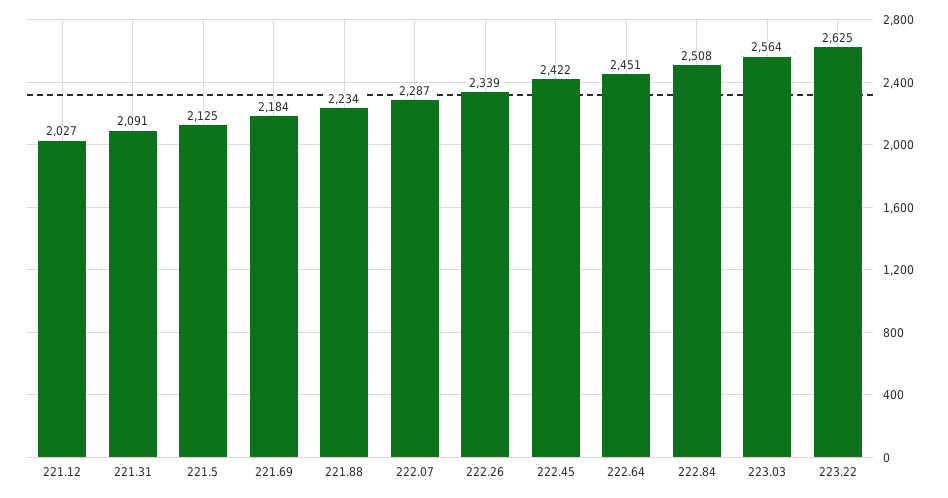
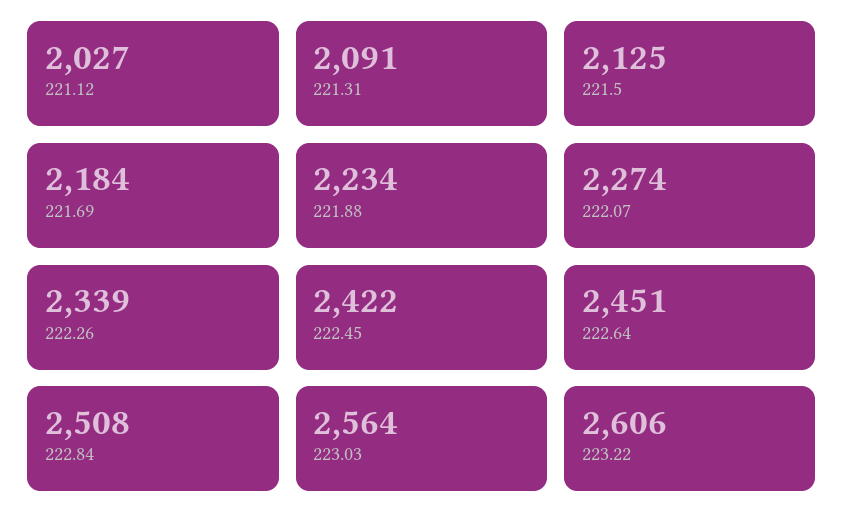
  {
    "221.12": 2027,
    "221.31": 2091,
    "221.5": 2125,
    "221.69": 2184,
    "221.88": 2234,
-   "222.07": 2287,
+   "222.07": 2274,
    "222.26": 2339,
    "222.45": 2422,
    "222.64": 2451,
    "222.84": 2508,
    "223.03": 2564,
-   "223.22": 2625
+   "223.22": 2606
  }

